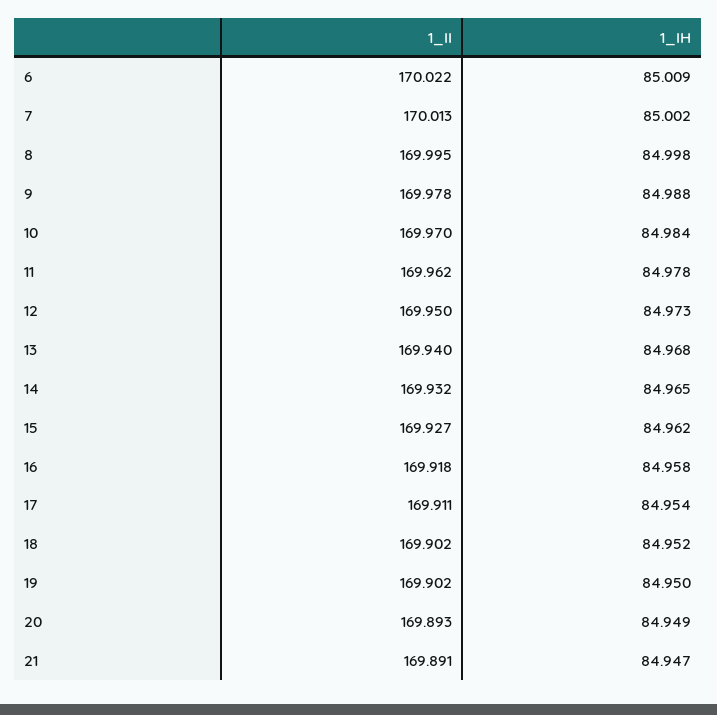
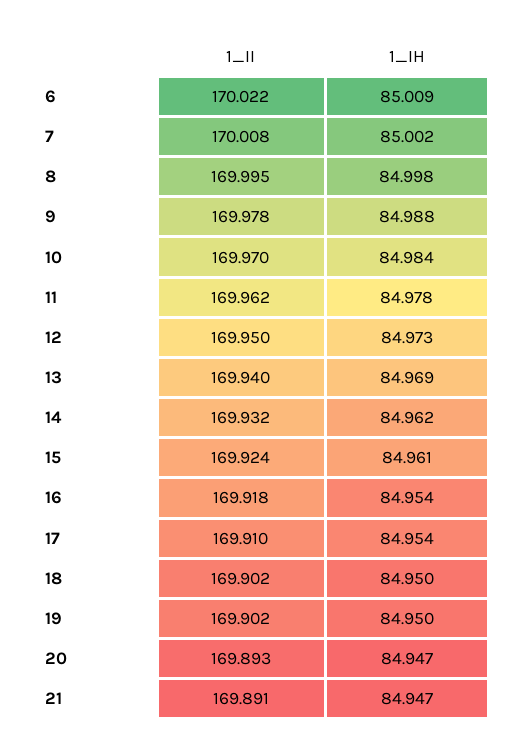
  {
    "1_II": {
      "6": 170.022,
-     "7": 170.013,
+     "7": 170.008,
      "8": 169.995,
      "9": 169.978,
      "10": 169.97,
      "11": 169.962,
      "12": 169.95,
      "13": 169.94,
      "14": 169.932,
-     "15": 169.927,
+     "15": 169.924,
      "16": 169.918,
-     "17": 169.911,
+     "17": 169.91,
      "18": 169.902,
      "19": 169.902,
      "20": 169.893,
      "21": 169.891
    },
    "1_IH": {
      "6": 85.009,
      "7": 85.002,
      "8": 84.998,
      "9": 84.988,
      "10": 84.984,
      "11": 84.978,
      "12": 84.973,
-     "13": 84.968,
+     "13": 84.969,
-     "14": 84.965,
+     "14": 84.962,
-     "15": 84.962,
+     "15": 84.961,
-     "16": 84.958,
+     "16": 84.954,
      "17": 84.954,
-     "18": 84.952,
+     "18": 84.95,
      "19": 84.95,
-     "20": 84.949,
+     "20": 84.947,
      "21": 84.947
    }
  }

